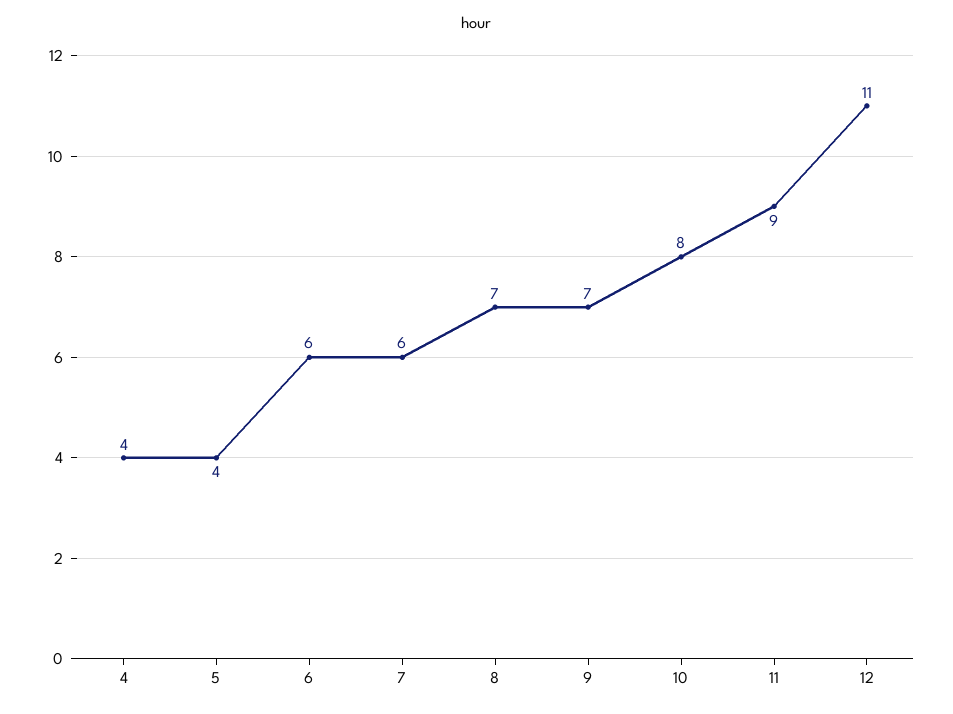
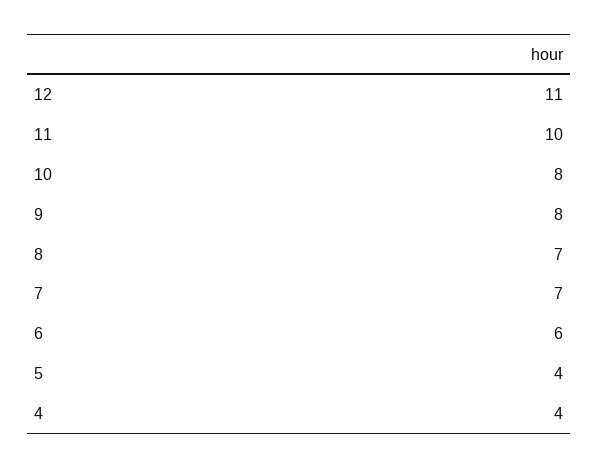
  {
    "4": 4,
    "5": 4,
    "6": 6,
-   "7": 6,
+   "7": 7,
    "8": 7,
-   "9": 7,
+   "9": 8,
    "10": 8,
-   "11": 9,
+   "11": 10,
    "12": 11
  }

